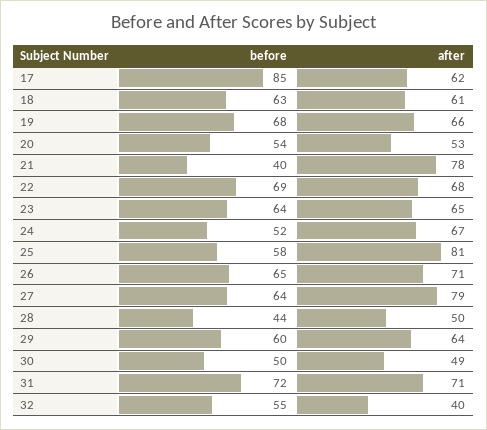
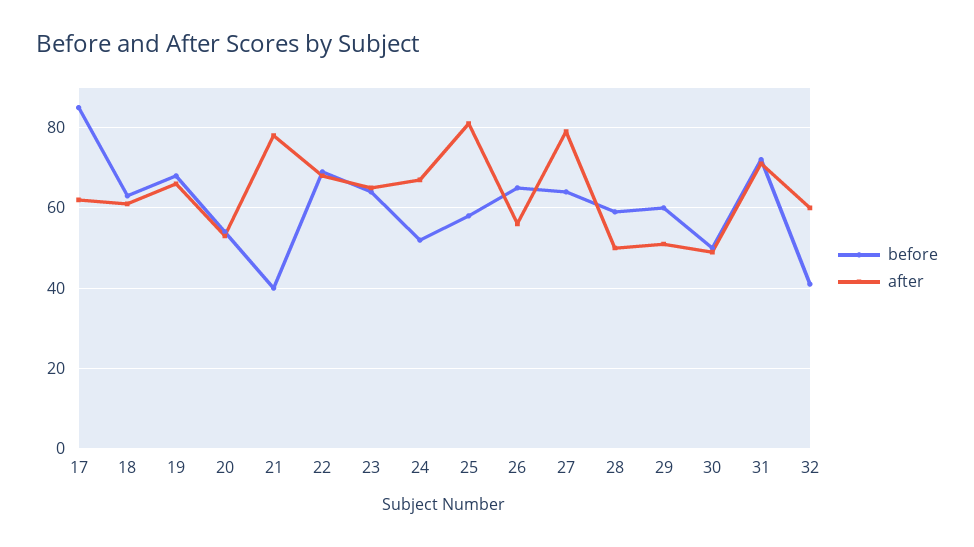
  {
    "before": {
      "17": 85,
      "18": 63,
      "19": 68,
      "20": 54,
      "21": 40,
      "22": 69,
      "23": 64,
      "24": 52,
      "25": 58,
      "26": 65,
      "27": 64,
-     "28": 44,
+     "28": 60,
      "29": 60,
      "30": 50,
      "31": 72,
-     "32": 55
+     "32": 40
    },
    "after": {
      "17": 62,
      "18": 61,
      "19": 66,
      "20": 53,
      "21": 78,
      "22": 68,
      "23": 65,
      "24": 67,
      "25": 81,
-     "26": 71,
+     "26": 55,
      "27": 79,
      "28": 50,
-     "29": 64,
+     "29": 50,
      "30": 49,
      "31": 71,
-     "32": 40
+     "32": 60
    }
  }

